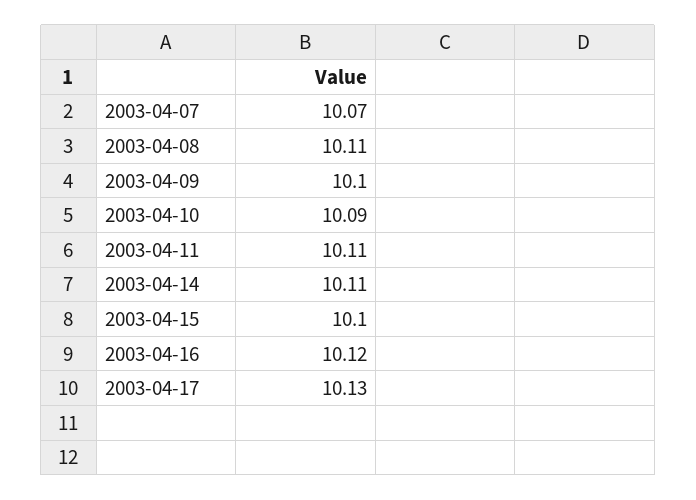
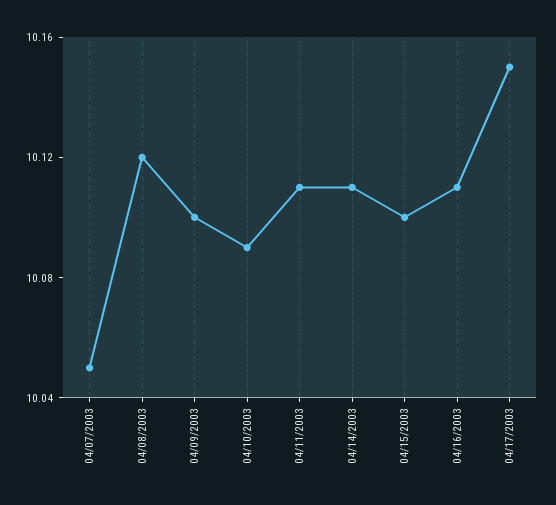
  {
-   "2003-04-07": 10.07,
+   "2003-04-07": 10.05,
-   "2003-04-08": 10.11,
+   "2003-04-08": 10.12,
    "2003-04-09": 10.1,
    "2003-04-10": 10.09,
    "2003-04-11": 10.11,
    "2003-04-14": 10.11,
    "2003-04-15": 10.1,
-   "2003-04-16": 10.12,
+   "2003-04-16": 10.11,
-   "2003-04-17": 10.13
+   "2003-04-17": 10.15
  }

